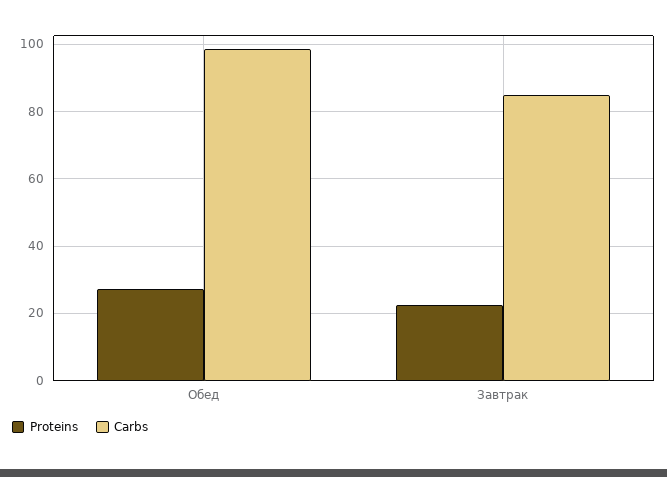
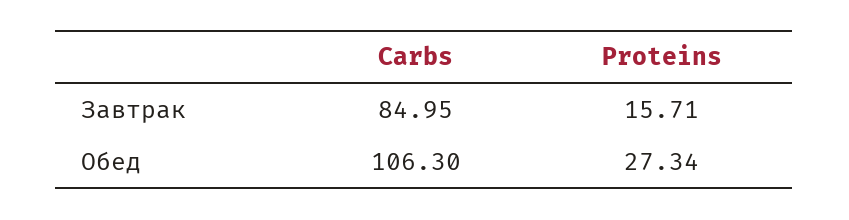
  {
    "Proteins": {
      "Обед": 27.34,
-     "Завтрак": 22
+     "Завтрак": 15.71
    },
    "Carbs": {
-     "Обед": 98,
+     "Обед": 106.3,
      "Завтрак": 84.95
    }
  }

